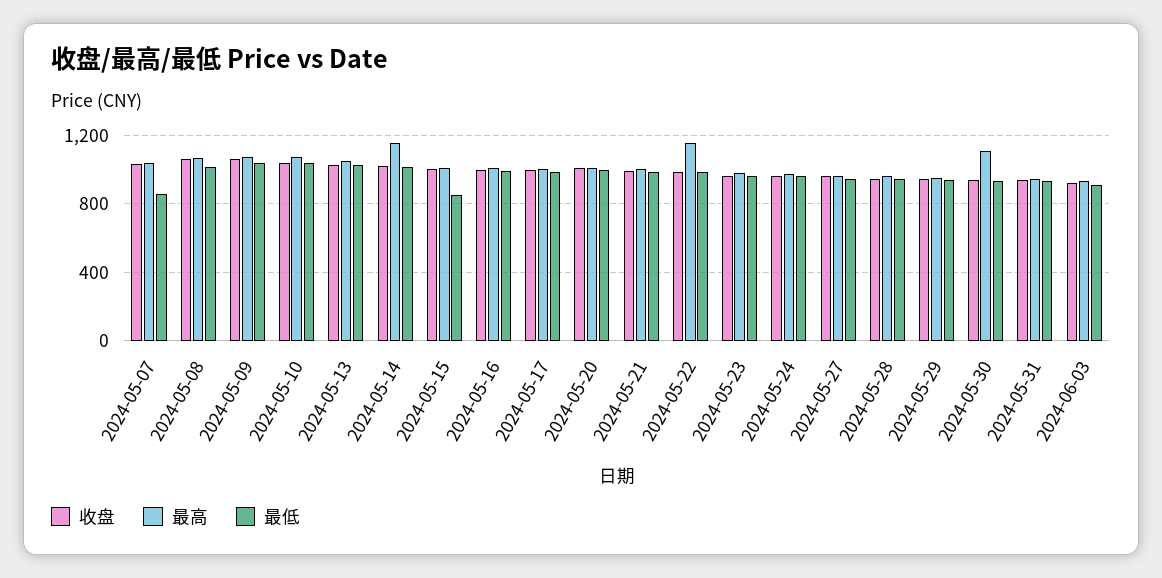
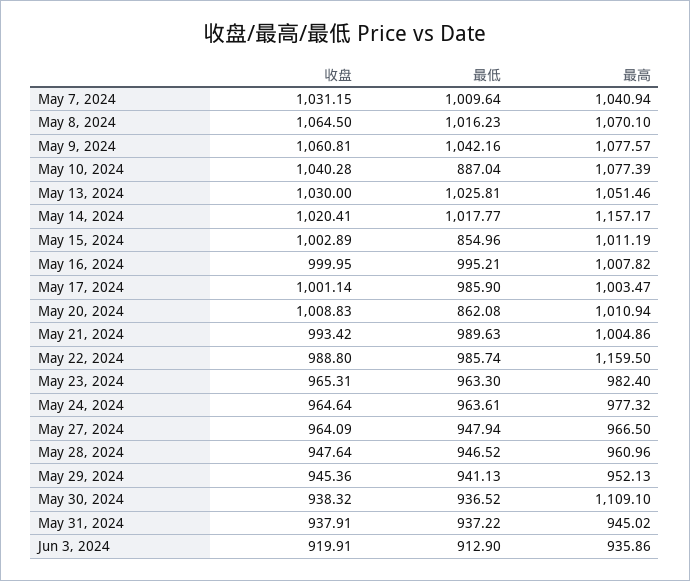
  {
    "收盘": {
      "2024-05-07": 1031.15,
      "2024-05-08": 1064.5,
      "2024-05-09": 1060.81,
      "2024-05-10": 1040.28,
      "2024-05-13": 1030,
      "2024-05-14": 1020.41,
      "2024-05-15": 1002.89,
      "2024-05-16": 999.95,
      "2024-05-17": 1001.14,
      "2024-05-20": 1008.83,
      "2024-05-21": 993.42,
      "2024-05-22": 988.8,
      "2024-05-23": 965.31,
      "2024-05-24": 964.64,
      "2024-05-27": 964.09,
      "2024-05-28": 947.64,
      "2024-05-29": 945.36,
      "2024-05-30": 938.32,
      "2024-05-31": 937.91,
      "2024-06-03": 919.91
    },
    "最高": {
      "2024-05-07": 1040.94,
      "2024-05-08": 1070.1,
      "2024-05-09": 1077.57,
      "2024-05-10": 1077.39,
      "2024-05-13": 1051.46,
      "2024-05-14": 1157.17,
      "2024-05-15": 1011.19,
      "2024-05-16": 1007.82,
      "2024-05-17": 1003.47,
      "2024-05-20": 1010.94,
      "2024-05-21": 1004.86,
      "2024-05-22": 1159.5,
      "2024-05-23": 982.4,
      "2024-05-24": 977.32,
      "2024-05-27": 966.5,
      "2024-05-28": 960.96,
      "2024-05-29": 952.13,
      "2024-05-30": 1109.1,
      "2024-05-31": 945.02,
      "2024-06-03": 935.86
    },
    "最低": {
-     "2024-05-07": 850,
+     "2024-05-07": 1009.64,
      "2024-05-08": 1016.23,
      "2024-05-09": 1042.16,
-     "2024-05-10": 1050,
+     "2024-05-10": 887.04,
      "2024-05-13": 1025.81,
      "2024-05-14": 1017.77,
      "2024-05-15": 854.96,
      "2024-05-16": 995.21,
      "2024-05-17": 985.9,
-     "2024-05-20": 1000,
+     "2024-05-20": 862.08,
      "2024-05-21": 989.63,
      "2024-05-22": 985.74,
      "2024-05-23": 963.3,
      "2024-05-24": 963.61,
      "2024-05-27": 947.94,
      "2024-05-28": 946.52,
      "2024-05-29": 941.13,
      "2024-05-30": 936.52,
      "2024-05-31": 937.22,
      "2024-06-03": 912.9
    }
  }

